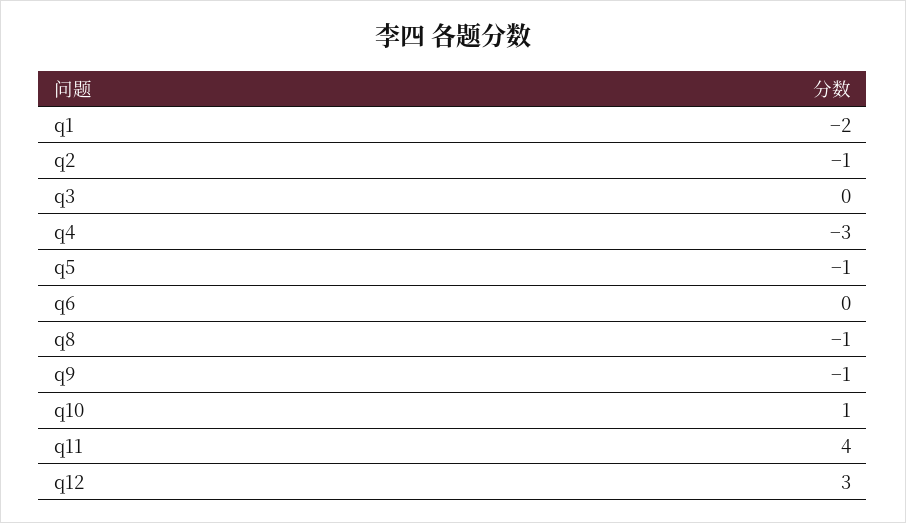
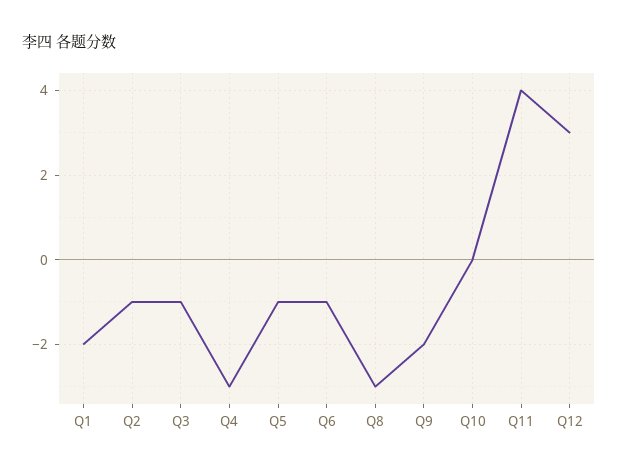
  {
    "q1": -2,
    "q2": -1,
-   "q3": 0,
+   "q3": -1,
    "q4": -3,
    "q5": -1,
-   "q6": 0,
+   "q6": -1,
-   "q8": -1,
+   "q8": -3,
-   "q9": -1,
+   "q9": -2,
-   "q10": 1,
+   "q10": 0,
    "q11": 4,
    "q12": 3
  }

